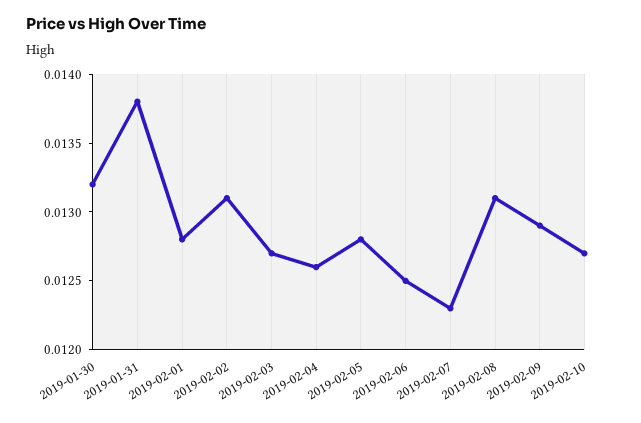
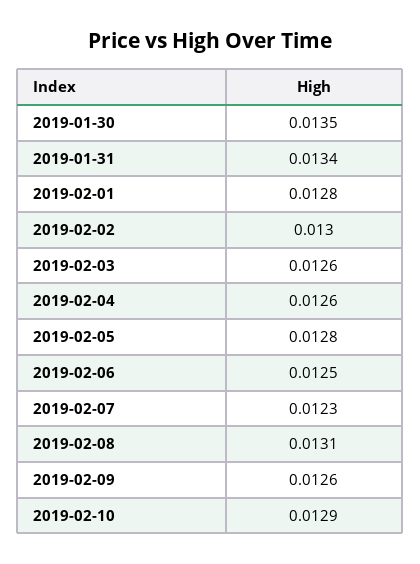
  {
-   "2019-01-30": 0.0132,
+   "2019-01-30": 0.0135,
-   "2019-01-31": 0.0138,
+   "2019-01-31": 0.0134,
    "2019-02-01": 0.0128,
-   "2019-02-02": 0.0131,
+   "2019-02-02": 0.013,
-   "2019-02-03": 0.0127,
+   "2019-02-03": 0.0126,
    "2019-02-04": 0.0126,
    "2019-02-05": 0.0128,
    "2019-02-06": 0.0125,
    "2019-02-07": 0.0123,
    "2019-02-08": 0.0131,
-   "2019-02-09": 0.0129,
+   "2019-02-09": 0.0126,
-   "2019-02-10": 0.0127
+   "2019-02-10": 0.0129
  }

